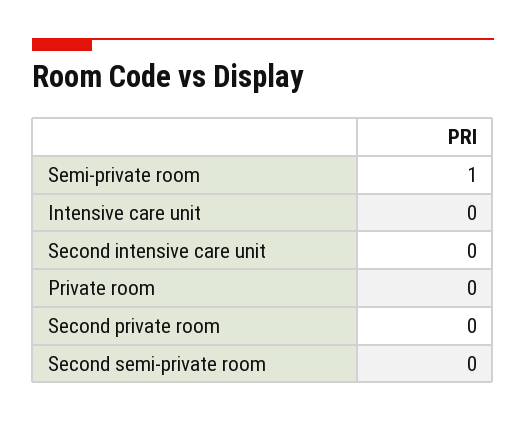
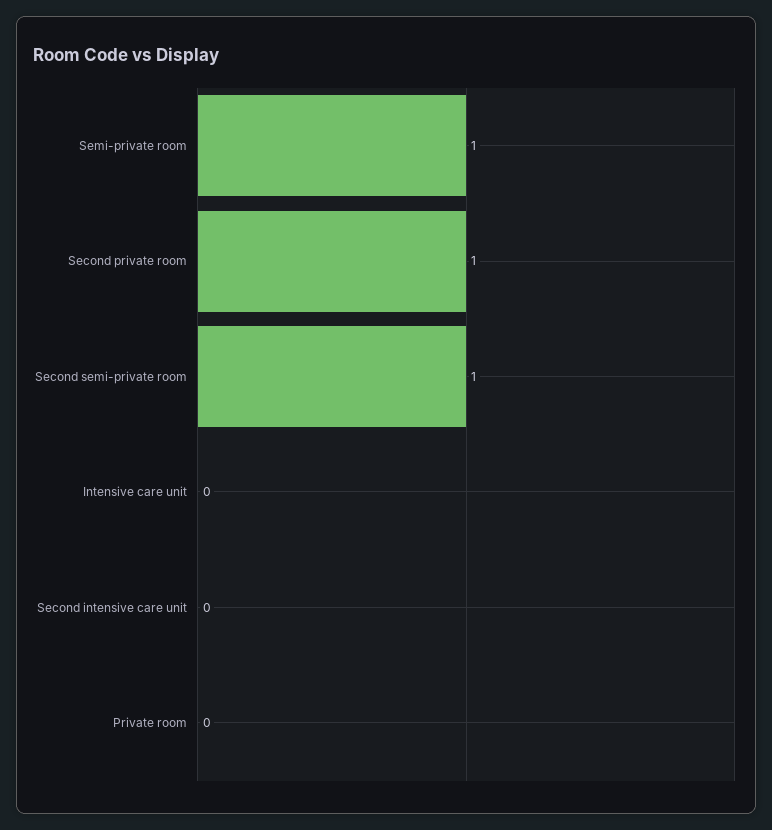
  {
    "Semi-private room": 1,
    "Intensive care unit": 0,
    "Second intensive care unit": 0,
    "Private room": 0,
-   "Second private room": 0,
+   "Second private room": 1,
-   "Second semi-private room": 0
+   "Second semi-private room": 1
  }

